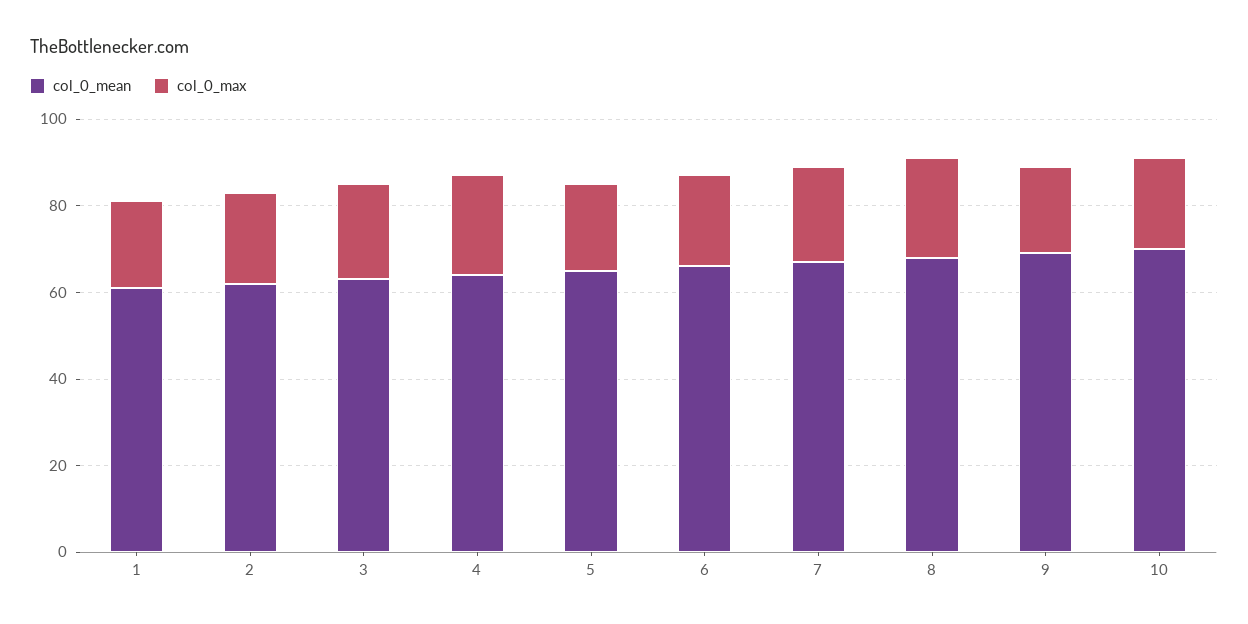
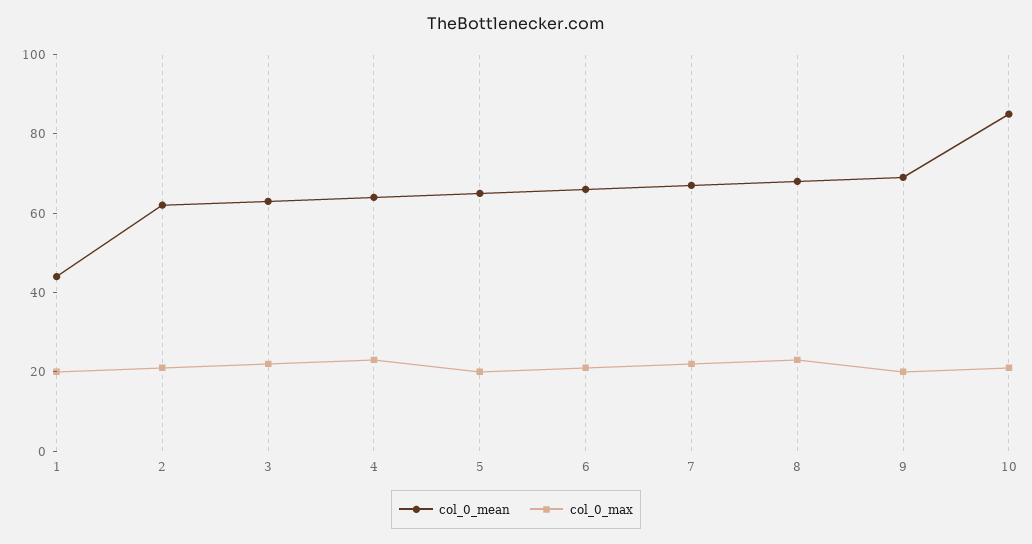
  {
    "col_0_mean": {
-     "1": 60,
+     "1": 45,
      "2": 60,
      "3": 65,
      "4": 65,
      "5": 65,
      "6": 65,
      "7": 65,
      "8": 70,
      "9": 70,
-     "10": 70
+     "10": 85
    },
    "col_0_max": {
      "1": 20,
      "2": 20,
      "3": 20,
      "4": 25,
      "5": 20,
      "6": 20,
      "7": 20,
      "8": 25,
      "9": 20,
      "10": 20
    }
  }

